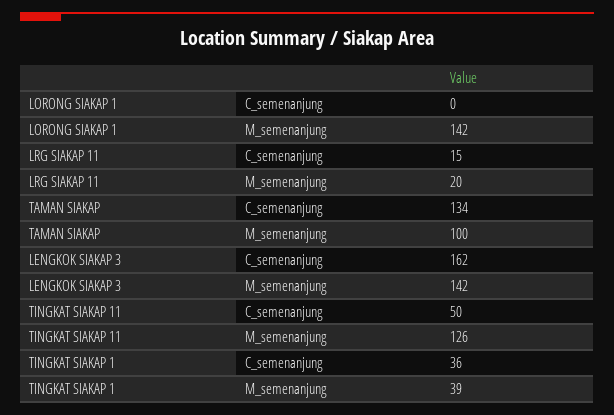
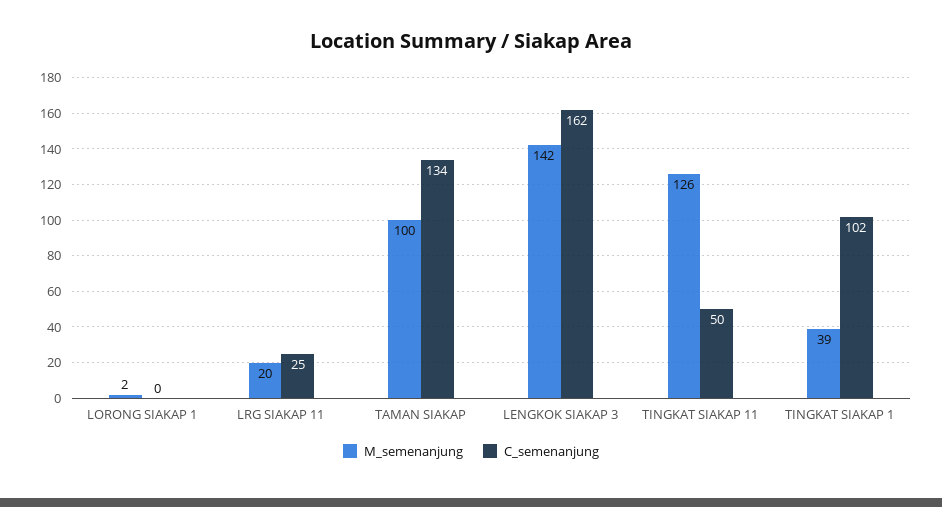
  {
    "C_semenanjung": {
      "LORONG SIAKAP 1": 0,
-     "LRG SIAKAP 11": 15,
+     "LRG SIAKAP 11": 25,
      "TAMAN SIAKAP": 134,
      "LENGKOK SIAKAP 3": 162,
      "TINGKAT SIAKAP 11": 50,
-     "TINGKAT SIAKAP 1": 36
+     "TINGKAT SIAKAP 1": 102
    },
    "M_semenanjung": {
-     "LORONG SIAKAP 1": 142,
+     "LORONG SIAKAP 1": 2,
      "LRG SIAKAP 11": 20,
      "TAMAN SIAKAP": 100,
      "LENGKOK SIAKAP 3": 142,
      "TINGKAT SIAKAP 11": 126,
      "TINGKAT SIAKAP 1": 39
    }
  }

